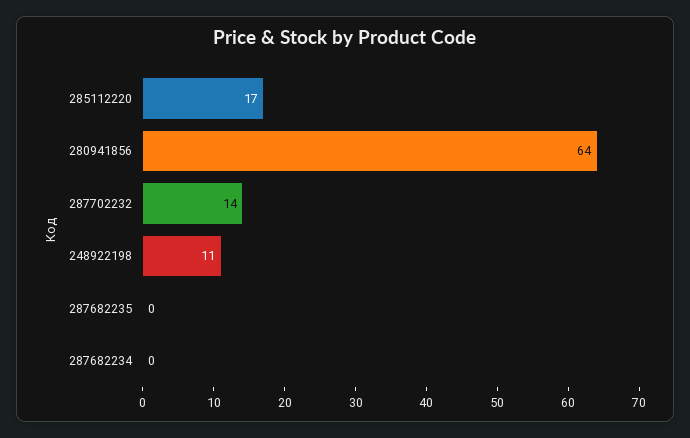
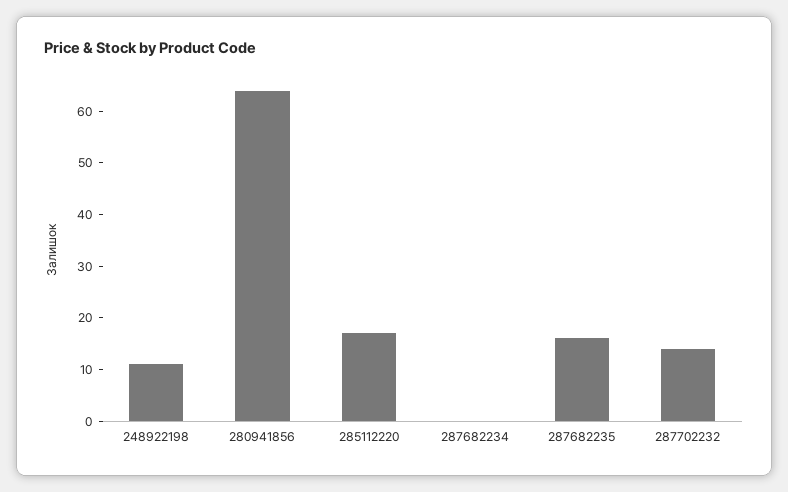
  {
    "285112220": 17,
    "280941856": 64,
    "287702232": 14,
    "248922198": 11,
-   "287682235": 0,
+   "287682235": 15,
    "287682234": 0
  }

